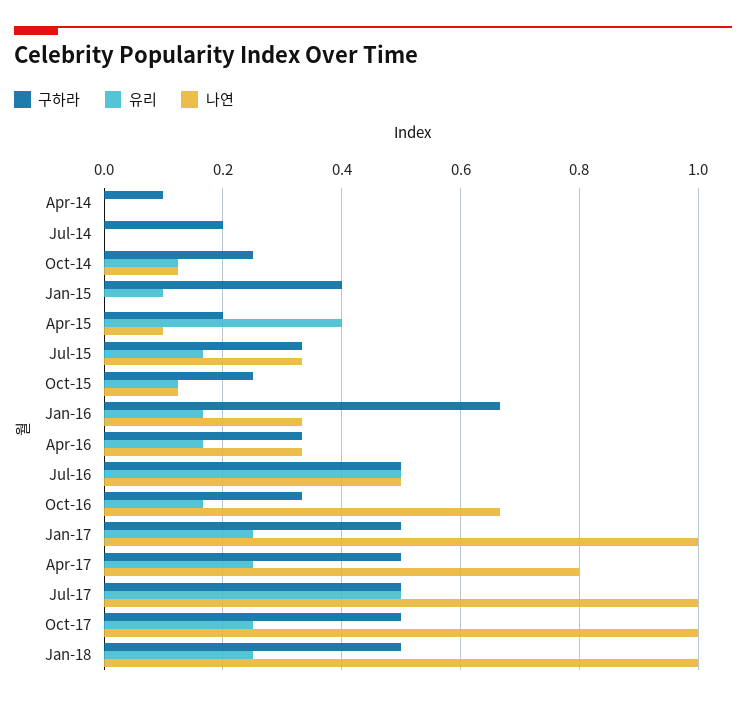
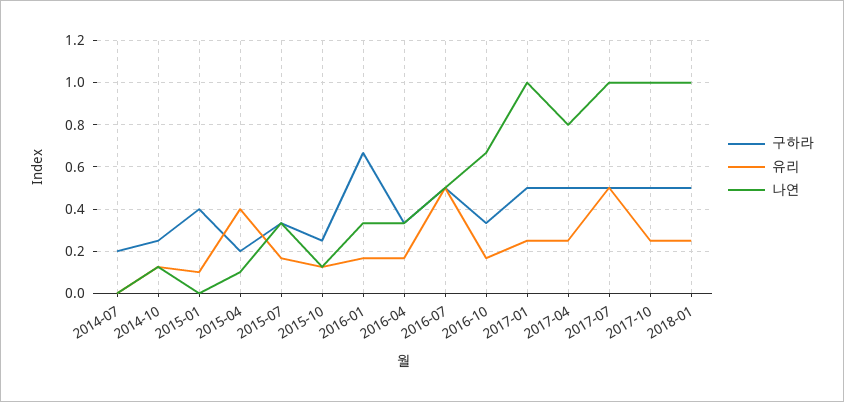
  {
    "구하라": {
-     "Apr-14": 0.1,
      "Jul-14": 0.2,
      "Oct-14": 0.26,
      "Jan-15": 0.4,
      "Apr-15": 0.2,
      "Jul-15": 0.34,
      "Oct-15": 0.26,
      "Jan-16": 0.66,
      "Apr-16": 0.34,
      "Jul-16": 0.5,
      "Oct-16": 0.34,
      "Jan-17": 0.5,
      "Apr-17": 0.5,
      "Jul-17": 0.5,
      "Oct-17": 0.5,
      "Jan-18": 0.5
    },
    "유리": {
-     "Apr-14": 0,
      "Jul-14": 0,
      "Oct-14": 0.12,
      "Jan-15": 0.1,
      "Apr-15": 0.4,
      "Jul-15": 0.16,
      "Oct-15": 0.12,
      "Jan-16": 0.16,
      "Apr-16": 0.16,
      "Jul-16": 0.5,
      "Oct-16": 0.16,
      "Jan-17": 0.26,
      "Apr-17": 0.26,
      "Jul-17": 0.5,
      "Oct-17": 0.26,
      "Jan-18": 0.26
    },
    "나연": {
-     "Apr-14": 0,
      "Jul-14": 0,
      "Oct-14": 0.12,
      "Jan-15": 0,
      "Apr-15": 0.1,
      "Jul-15": 0.34,
      "Oct-15": 0.12,
      "Jan-16": 0.34,
      "Apr-16": 0.34,
      "Jul-16": 0.5,
      "Oct-16": 0.66,
      "Jan-17": 1,
      "Apr-17": 0.8,
      "Jul-17": 1,
      "Oct-17": 1,
      "Jan-18": 1
    }
  }

